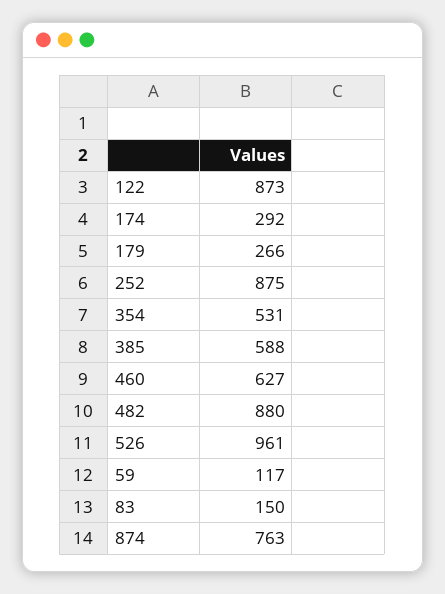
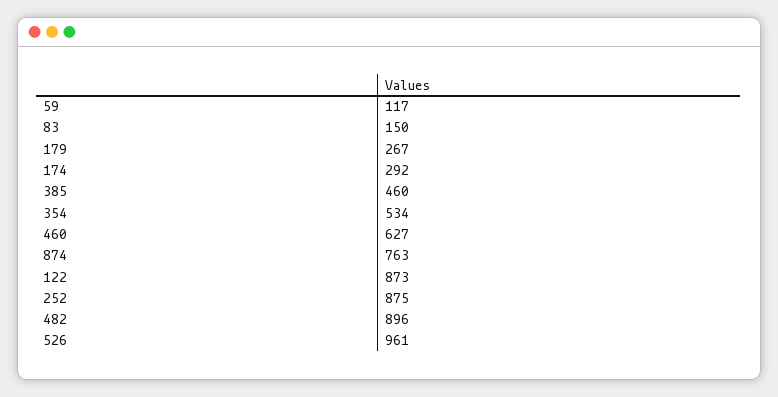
  {
    "122": 873,
    "174": 292,
-   "179": 266,
+   "179": 267,
    "252": 875,
-   "354": 531,
+   "354": 534,
-   "385": 588,
+   "385": 460,
    "460": 627,
-   "482": 880,
+   "482": 896,
    "526": 961,
    "59": 117,
    "83": 150,
    "874": 763
  }

